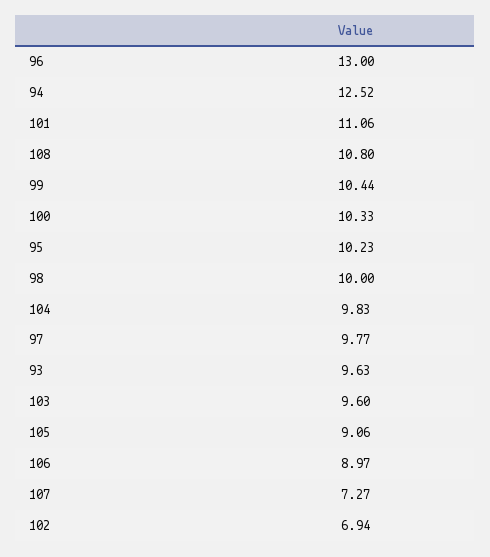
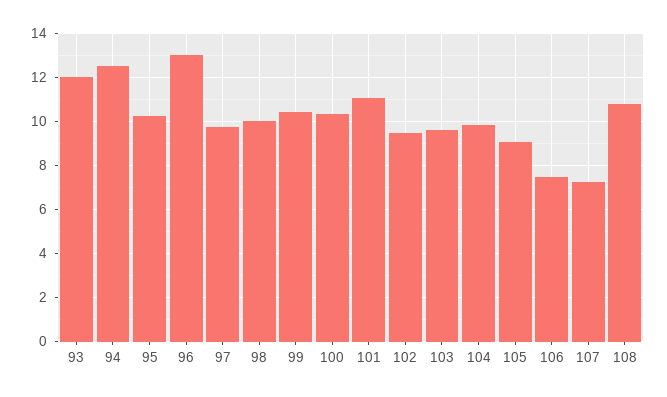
  {
    "96": 13,
    "94": 12.52,
    "101": 11.06,
    "108": 10.8,
    "99": 10.44,
    "100": 10.33,
    "95": 10.23,
    "98": 10,
    "104": 9.83,
    "97": 9.77,
-   "93": 9.63,
+   "93": 12,
    "103": 9.6,
    "105": 9.06,
-   "106": 8.97,
+   "106": 7.5,
    "107": 7.27,
-   "102": 6.94
+   "102": 9.5
  }

